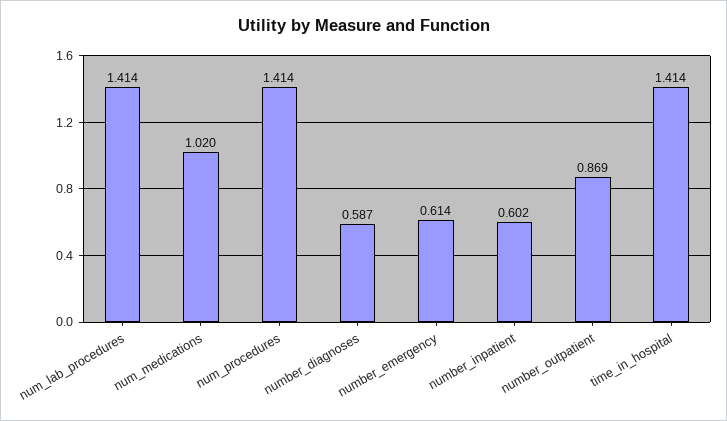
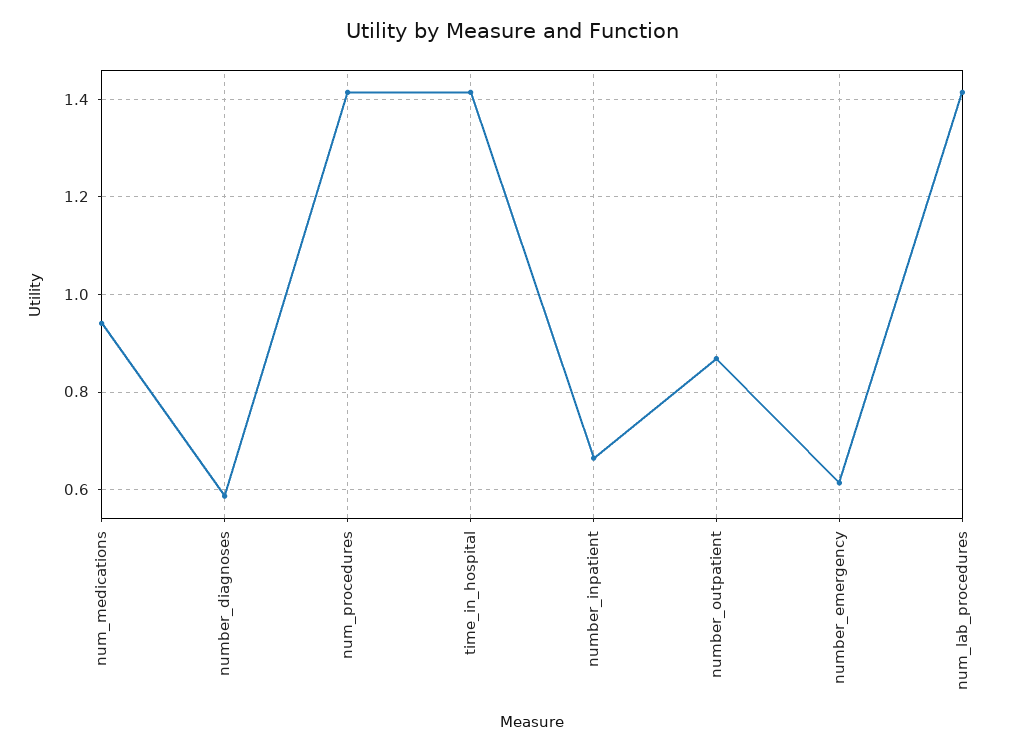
  {
    "num_lab_procedures": 1.414,
-   "num_medications": 1.02,
+   "num_medications": 0.94,
    "num_procedures": 1.414,
    "number_diagnoses": 0.587,
    "number_emergency": 0.614,
-   "number_inpatient": 0.602,
+   "number_inpatient": 0.66,
    "number_outpatient": 0.869,
    "time_in_hospital": 1.414
  }

